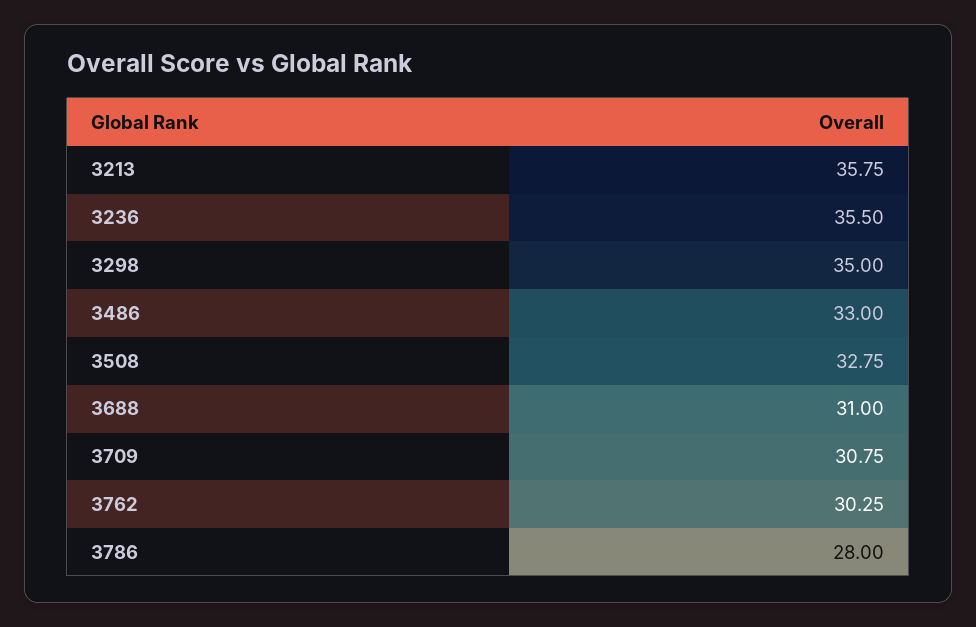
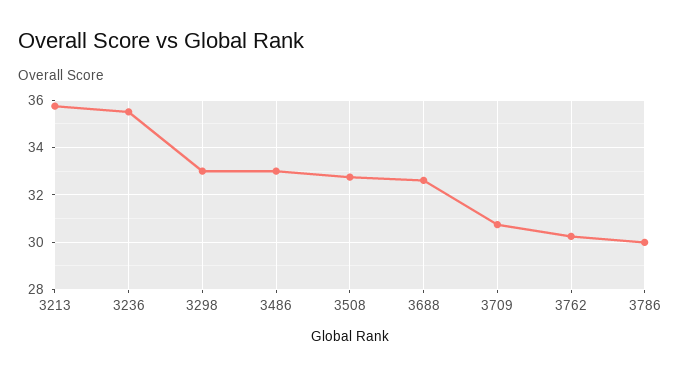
  {
    "3213": 35.75,
    "3236": 35.5,
-   "3298": 35,
+   "3298": 33,
    "3486": 33,
    "3508": 32.75,
-   "3688": 31,
+   "3688": 32.5,
    "3709": 30.75,
    "3762": 30.25,
-   "3786": 28
+   "3786": 30
  }

